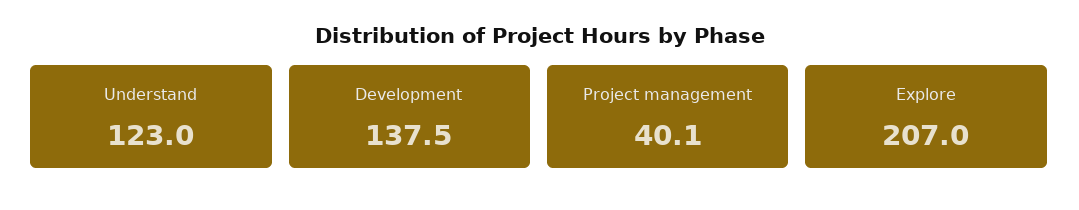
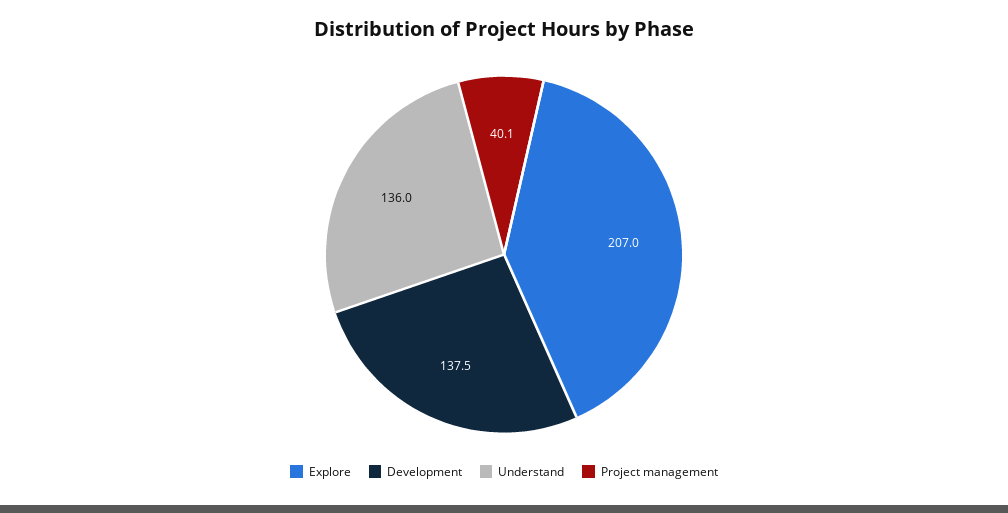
  {
-   "Understand": 123,
+   "Understand": 136,
    "Development": 137.5,
    "Project management": 40.1,
    "Explore": 207
  }

